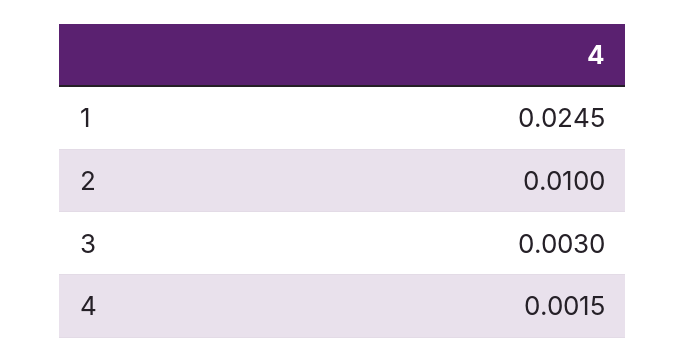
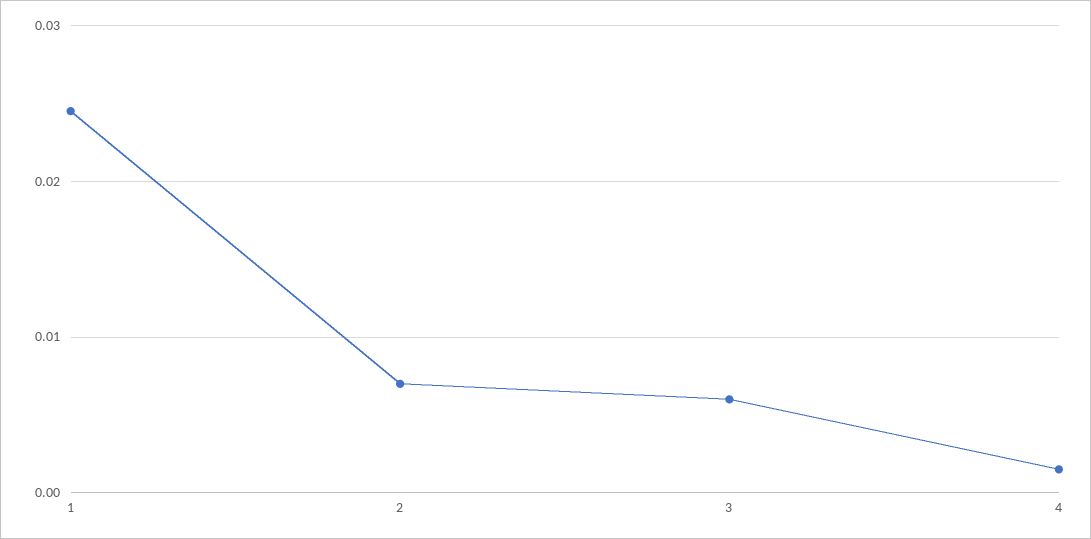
  {
    "1": 0.0245,
-   "2": 0.01,
+   "2": 0.007,
-   "3": 0.003,
+   "3": 0.006,
    "4": 0.0015
  }

